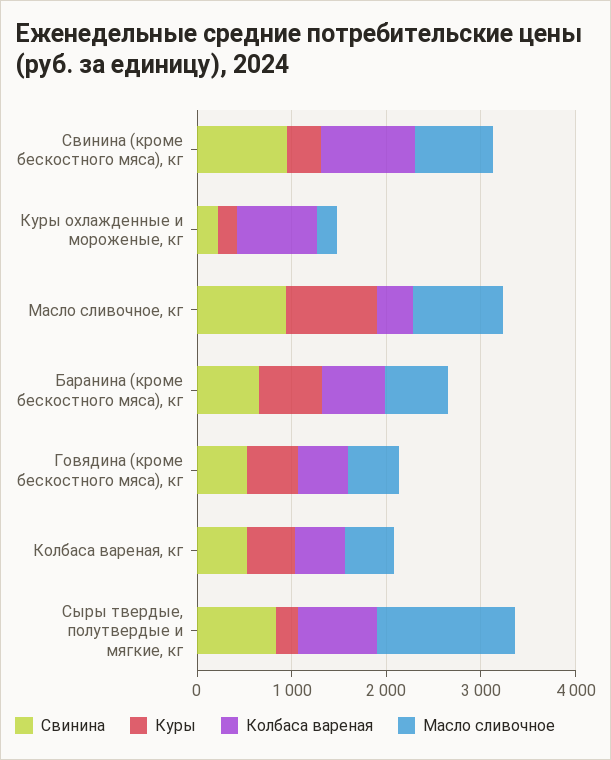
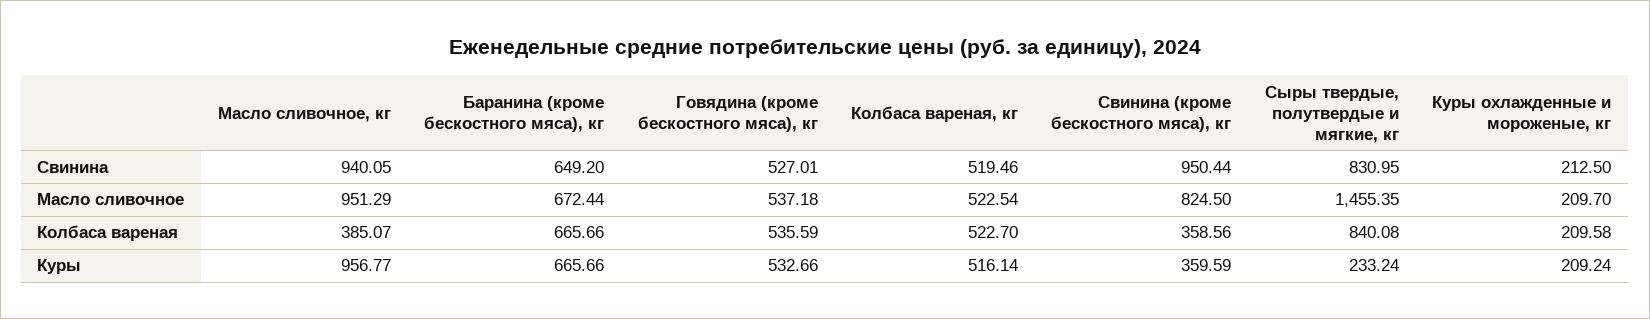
  {
    "Свинина": {
      "Свинина (кроме бескостного мяса), кг": 950.44,
      "Куры охлажденные и мороженые, кг": 212.5,
      "Масло сливочное, кг": 940.05,
      "Баранина (кроме бескостного мяса), кг": 649.2,
      "Говядина (кроме бескостного мяса), кг": 527.01,
      "Колбаса вареная, кг": 519.46,
      "Сыры твердые, полутвердые и мягкие, кг": 830.95
    },
    "Куры": {
      "Свинина (кроме бескостного мяса), кг": 359.59,
      "Куры охлажденные и мороженые, кг": 209.24,
      "Масло сливочное, кг": 956.77,
      "Баранина (кроме бескостного мяса), кг": 665.66,
      "Говядина (кроме бескостного мяса), кг": 532.66,
      "Колбаса вареная, кг": 516.14,
      "Сыры твердые, полутвердые и мягкие, кг": 233.24
    },
    "Колбаса вареная": {
-     "Свинина (кроме бескостного мяса), кг": 1000,
+     "Свинина (кроме бескостного мяса), кг": 358.56,
-     "Куры охлажденные и мороженые, кг": 800,
+     "Куры охлажденные и мороженые, кг": 209.58,
      "Масло сливочное, кг": 385.07,
      "Баранина (кроме бескостного мяса), кг": 665.66,
      "Говядина (кроме бескостного мяса), кг": 535.59,
      "Колбаса вареная, кг": 522.7,
      "Сыры твердые, полутвердые и мягкие, кг": 840.08
    },
    "Масло сливочное": {
      "Свинина (кроме бескостного мяса), кг": 824.5,
      "Куры охлажденные и мороженые, кг": 209.7,
      "Масло сливочное, кг": 951.29,
      "Баранина (кроме бескостного мяса), кг": 672.44,
      "Говядина (кроме бескостного мяса), кг": 537.18,
      "Колбаса вареная, кг": 522.54,
      "Сыры твердые, полутвердые и мягкие, кг": 1455.35
    }
  }

